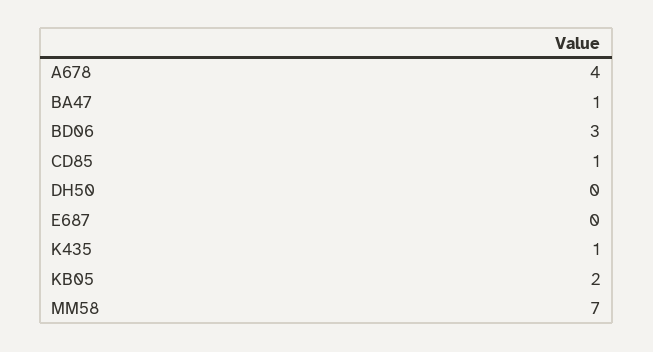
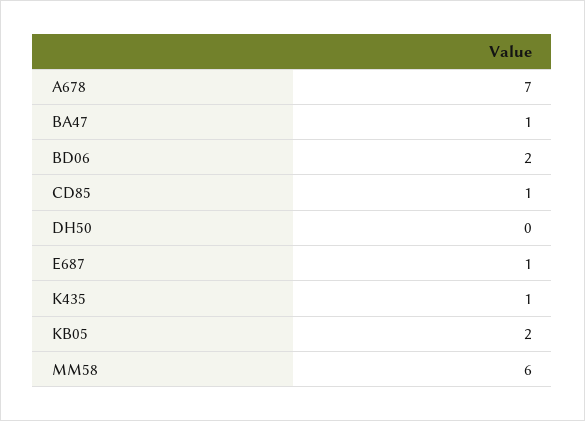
  {
-   "A678": 4,
+   "A678": 7,
    "BA47": 1,
-   "BD06": 3,
+   "BD06": 2,
    "CD85": 1,
    "DH50": 0,
-   "E687": 0,
+   "E687": 1,
    "K435": 1,
    "KB05": 2,
-   "MM58": 7
+   "MM58": 6
  }

